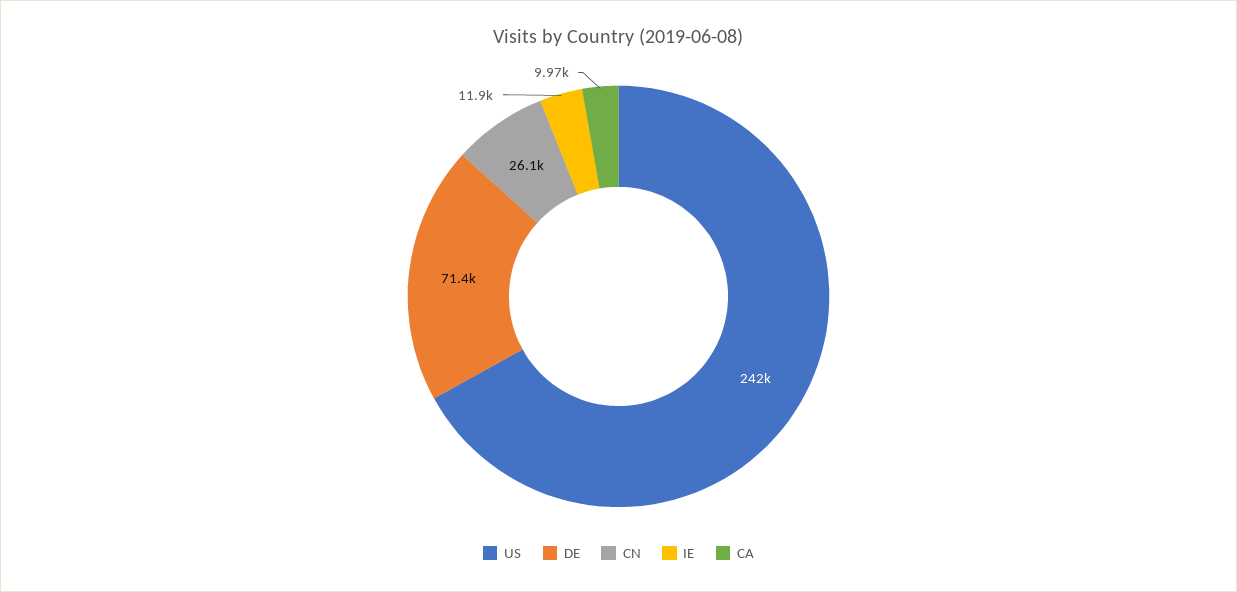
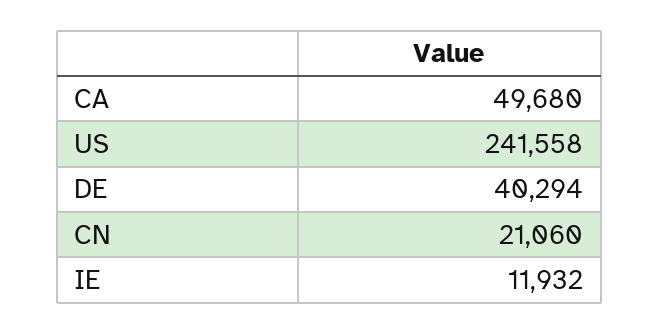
  {
    "US": 241558,
-   "DE": 71400,
+   "DE": 40294,
-   "CN": 26100,
+   "CN": 21060,
    "IE": 11932,
-   "CA": 9970
+   "CA": 49680
  }

